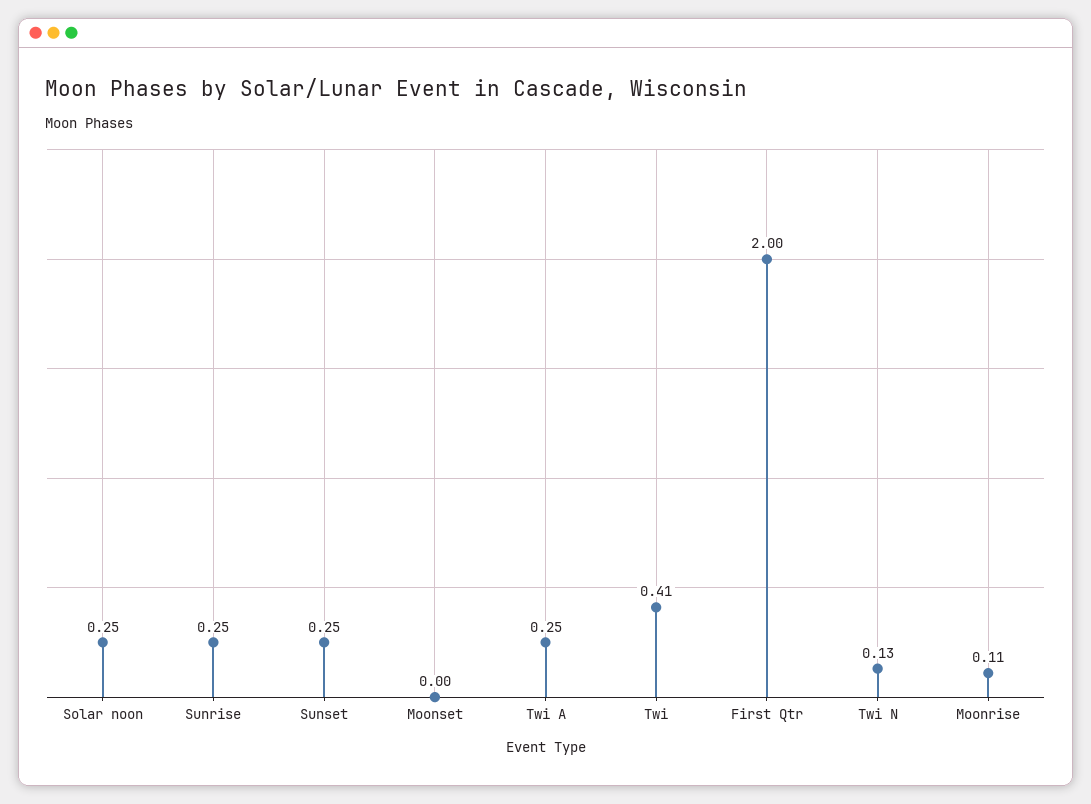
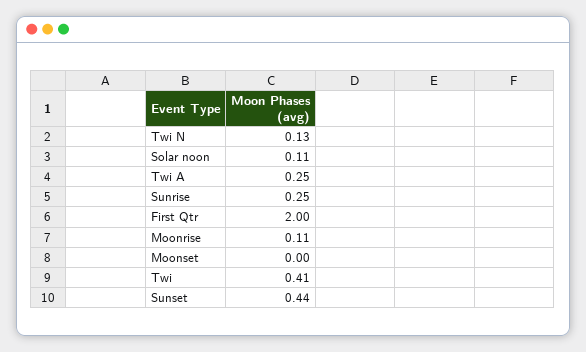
  {
-   "Solar noon": 0.25,
+   "Solar noon": 0.11,
    "Sunrise": 0.25,
-   "Sunset": 0.25,
+   "Sunset": 0.44,
    "Moonset": 0,
    "Twi A": 0.25,
    "Twi": 0.41,
    "First Qtr": 2,
    "Twi N": 0.13,
    "Moonrise": 0.11
  }

